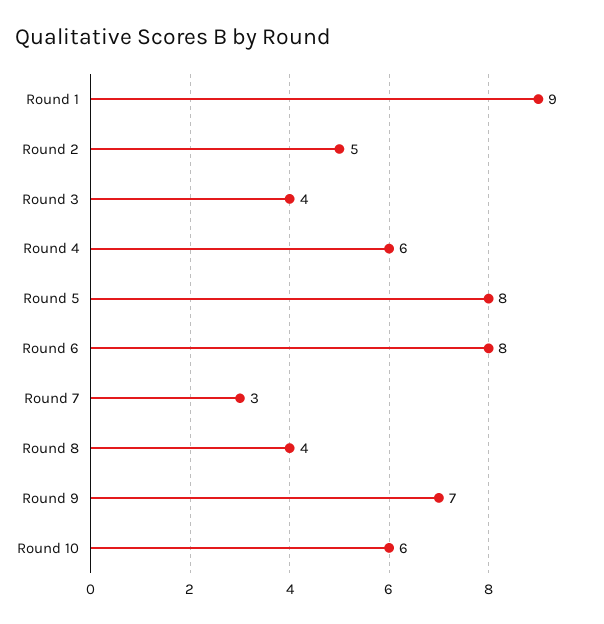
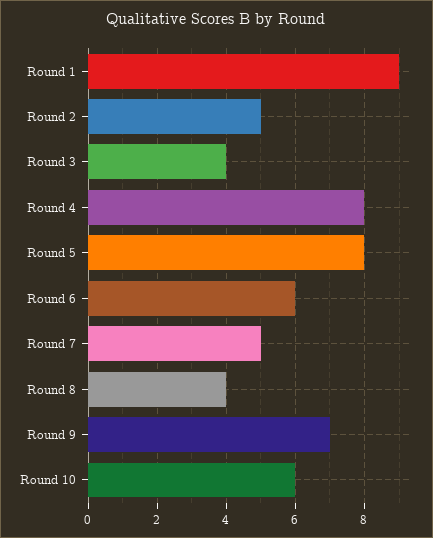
  {
    "Round 1": 9,
    "Round 2": 5,
    "Round 3": 4,
-   "Round 4": 6,
+   "Round 4": 8,
    "Round 5": 8,
-   "Round 6": 8,
+   "Round 6": 6,
-   "Round 7": 3,
+   "Round 7": 5,
    "Round 8": 4,
    "Round 9": 7,
    "Round 10": 6
  }

